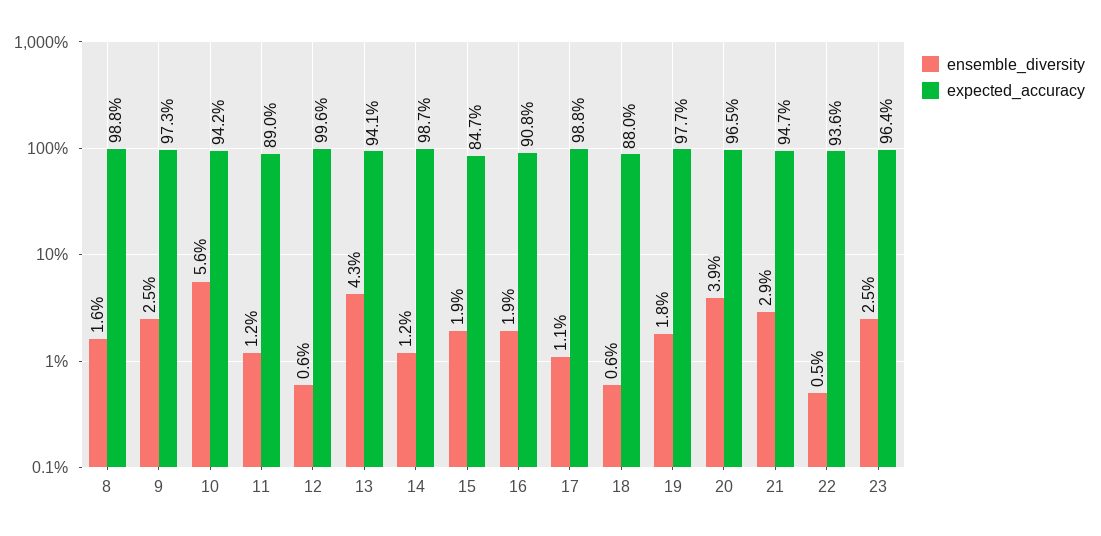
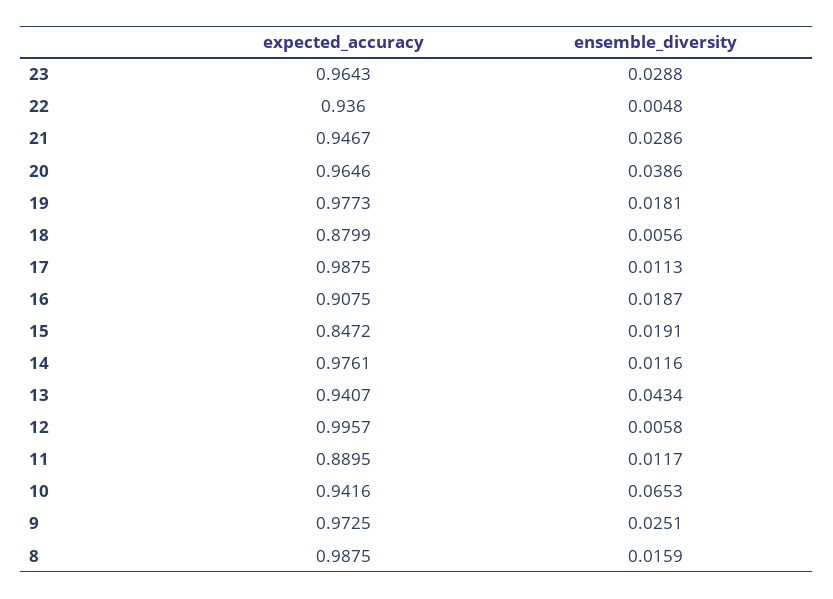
  {
    "ensemble_diversity": {
      "8": 0.0159,
      "9": 0.0251,
-     "10": 0.056,
+     "10": 0.0653,
      "11": 0.0117,
      "12": 0.0058,
      "13": 0.0434,
      "14": 0.0116,
      "15": 0.0191,
      "16": 0.0187,
      "17": 0.0113,
      "18": 0.0056,
      "19": 0.0181,
      "20": 0.0386,
      "21": 0.0286,
      "22": 0.0048,
-     "23": 0.025
+     "23": 0.0288
    },
    "expected_accuracy": {
      "8": 0.9875,
      "9": 0.9725,
      "10": 0.9416,
      "11": 0.8895,
      "12": 0.9957,
      "13": 0.9407,
-     "14": 0.987,
+     "14": 0.9761,
      "15": 0.8472,
      "16": 0.9075,
      "17": 0.9875,
      "18": 0.8799,
      "19": 0.9773,
      "20": 0.9646,
      "21": 0.9467,
      "22": 0.936,
      "23": 0.9643
    }
  }

